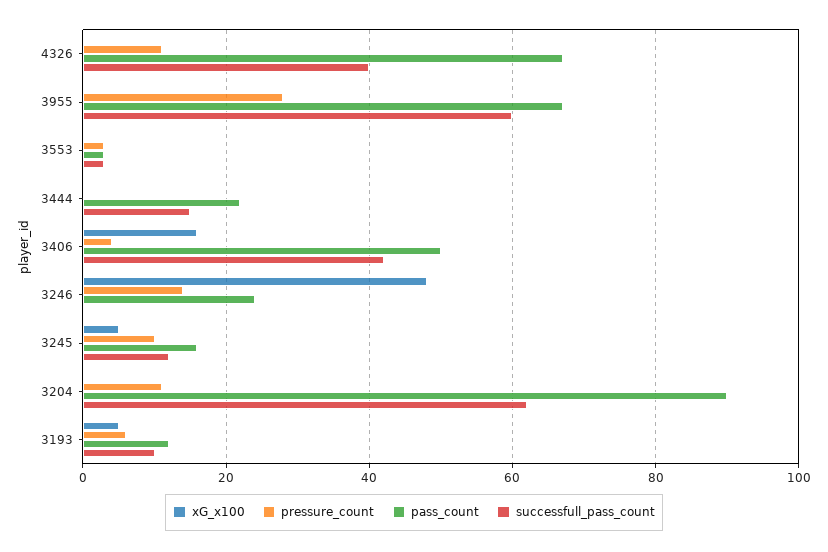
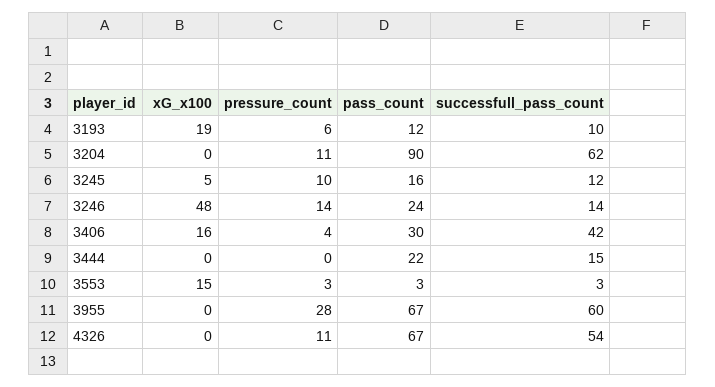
  {
    "xG_x100": {
      "4326": 0,
      "3955": 0,
-     "3553": 0,
+     "3553": 15,
      "3444": 0,
      "3406": 16,
      "3246": 48,
      "3245": 5,
      "3204": 0,
-     "3193": 5
+     "3193": 19
    },
    "pressure_count": {
      "4326": 11,
      "3955": 28,
      "3553": 3,
      "3444": 0,
      "3406": 4,
      "3246": 14,
      "3245": 10,
      "3204": 11,
      "3193": 6
    },
    "pass_count": {
      "4326": 67,
      "3955": 67,
      "3553": 3,
      "3444": 22,
-     "3406": 50,
+     "3406": 30,
      "3246": 24,
      "3245": 16,
      "3204": 90,
      "3193": 12
    },
    "successfull_pass_count": {
-     "4326": 40,
+     "4326": 54,
      "3955": 60,
      "3553": 3,
      "3444": 15,
      "3406": 42,
-     "3246": 0,
+     "3246": 14,
      "3245": 12,
      "3204": 62,
      "3193": 10
    }
  }

